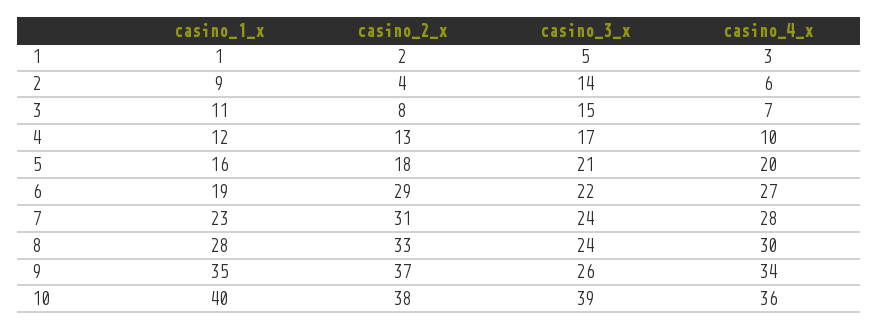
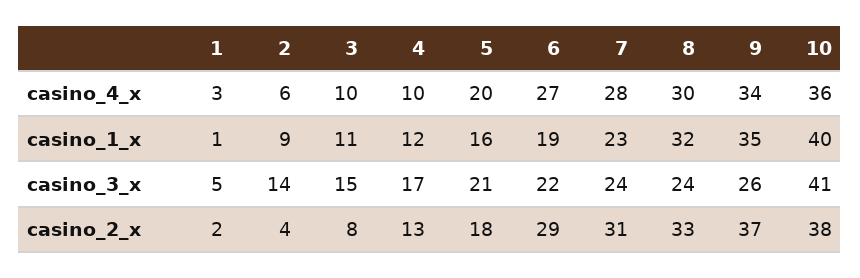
  {
    "casino_1_x": {
      "1": 1,
      "2": 9,
      "3": 11,
      "4": 12,
      "5": 16,
      "6": 19,
      "7": 23,
-     "8": 28,
+     "8": 32,
      "9": 35,
      "10": 40
    },
    "casino_2_x": {
      "1": 2,
      "2": 4,
      "3": 8,
      "4": 13,
      "5": 18,
      "6": 29,
      "7": 31,
      "8": 33,
      "9": 37,
      "10": 38
    },
    "casino_3_x": {
      "1": 5,
      "2": 14,
      "3": 15,
      "4": 17,
      "5": 21,
      "6": 22,
      "7": 24,
      "8": 24,
      "9": 26,
-     "10": 39
+     "10": 41
    },
    "casino_4_x": {
      "1": 3,
      "2": 6,
-     "3": 7,
+     "3": 10,
      "4": 10,
      "5": 20,
      "6": 27,
      "7": 28,
      "8": 30,
      "9": 34,
      "10": 36
    }
  }

